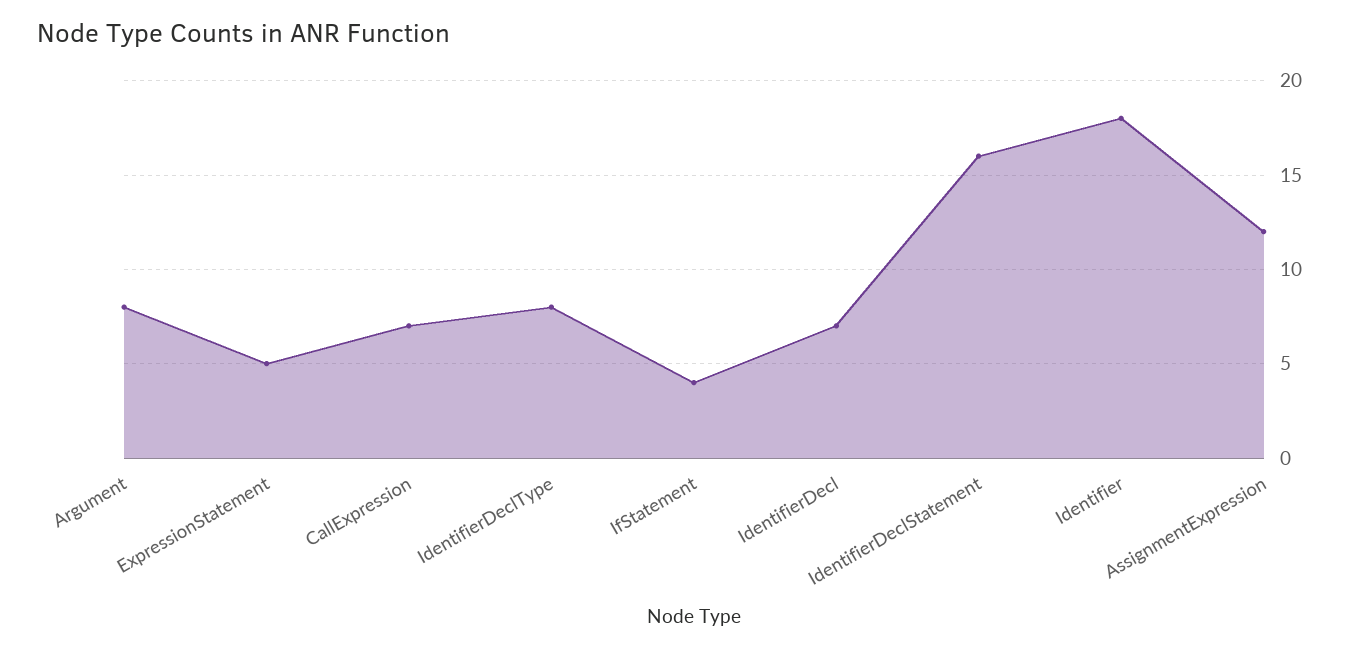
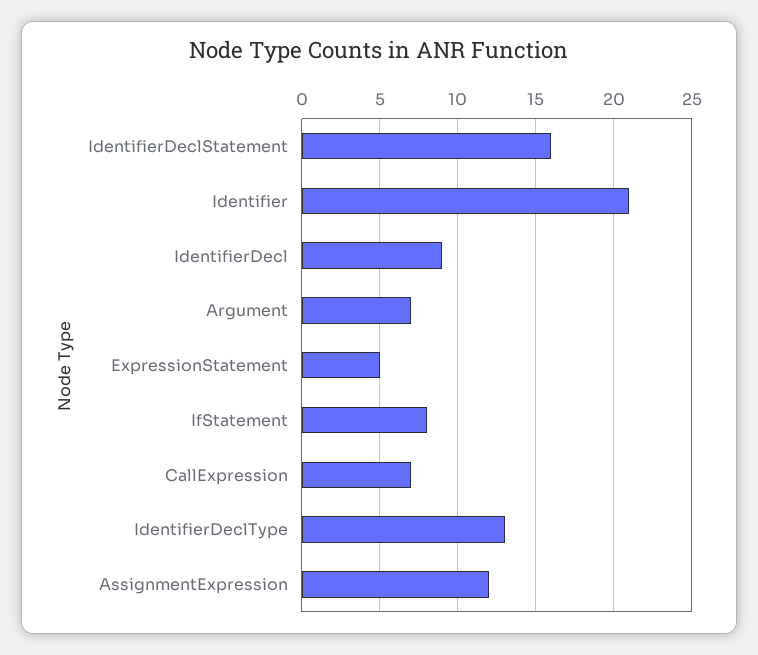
  {
-   "Argument": 8,
+   "Argument": 7,
    "ExpressionStatement": 5,
    "CallExpression": 7,
-   "IdentifierDeclType": 8,
+   "IdentifierDeclType": 13,
-   "IfStatement": 4,
+   "IfStatement": 8,
-   "IdentifierDecl": 7,
+   "IdentifierDecl": 9,
    "IdentifierDeclStatement": 16,
-   "Identifier": 18,
+   "Identifier": 21,
    "AssignmentExpression": 12
  }

